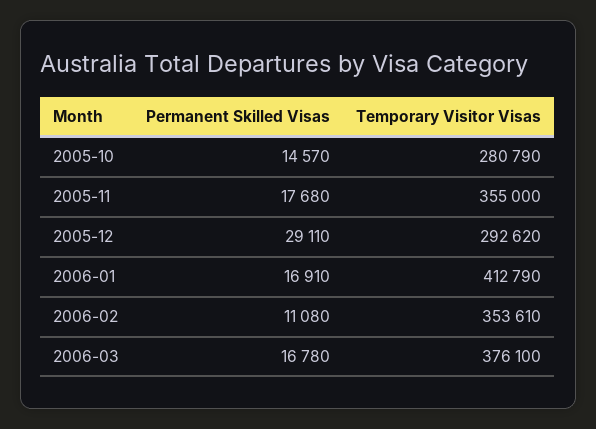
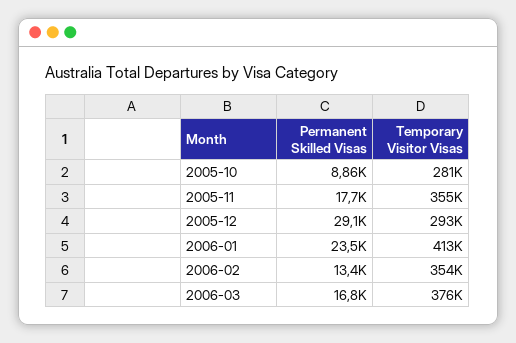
  {
    "Permanent Skilled Visas": {
-     "2005-10": 14570,
+     "2005-10": 8860,
      "2005-11": 17680,
      "2005-12": 29110,
-     "2006-01": 16910,
+     "2006-01": 23500,
-     "2006-02": 11080,
+     "2006-02": 13400,
      "2006-03": 16780
    },
    "Temporary Visitor Visas": {
      "2005-10": 280790,
      "2005-11": 355000,
      "2005-12": 292620,
      "2006-01": 412790,
      "2006-02": 353610,
      "2006-03": 376100
    }
  }

